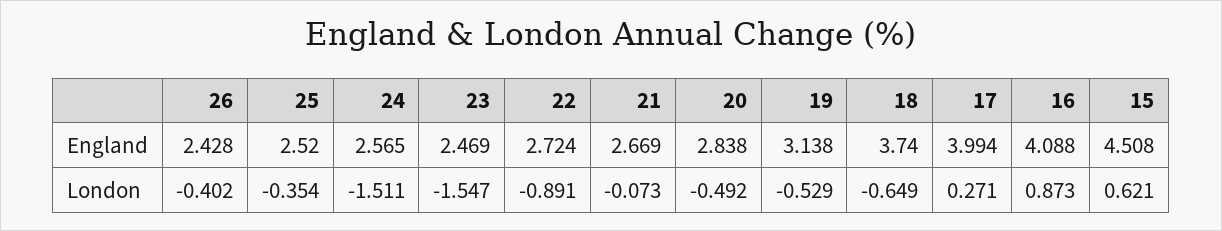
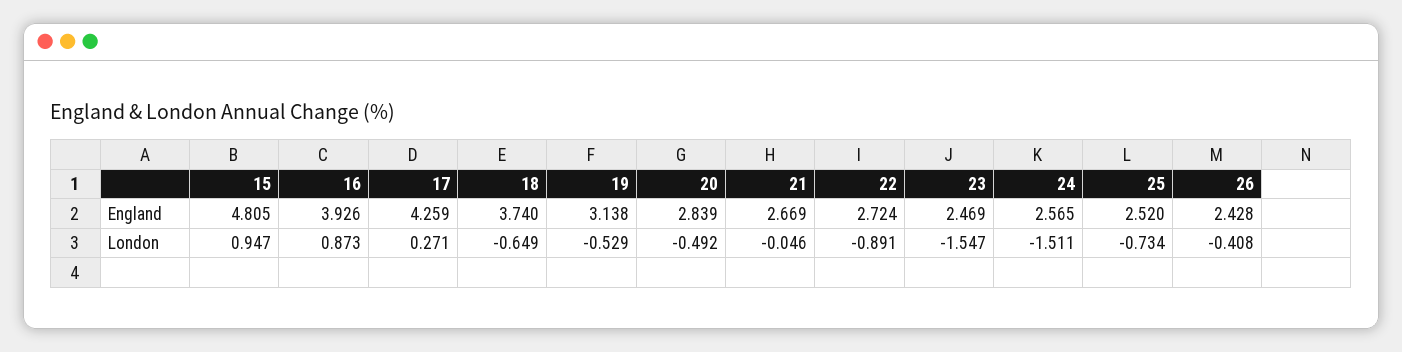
  {
    "26": {
      "England": 2.428,
-     "London": -0.402
+     "London": -0.408
    },
    "25": {
      "England": 2.52,
-     "London": -0.354
+     "London": -0.734
    },
    "24": {
      "England": 2.565,
      "London": -1.511
    },
    "23": {
      "England": 2.469,
      "London": -1.547
    },
    "22": {
      "England": 2.724,
      "London": -0.891
    },
    "21": {
      "England": 2.669,
-     "London": -0.073
+     "London": -0.046
    },
    "20": {
-     "England": 2.838,
+     "England": 2.839,
      "London": -0.492
    },
    "19": {
      "England": 3.138,
      "London": -0.529
    },
    "18": {
      "England": 3.74,
      "London": -0.649
    },
    "17": {
-     "England": 3.994,
+     "England": 4.259,
      "London": 0.271
    },
    "16": {
-     "England": 4.088,
+     "England": 3.926,
      "London": 0.873
    },
    "15": {
-     "England": 4.508,
+     "England": 4.805,
-     "London": 0.621
+     "London": 0.947
    }
  }

